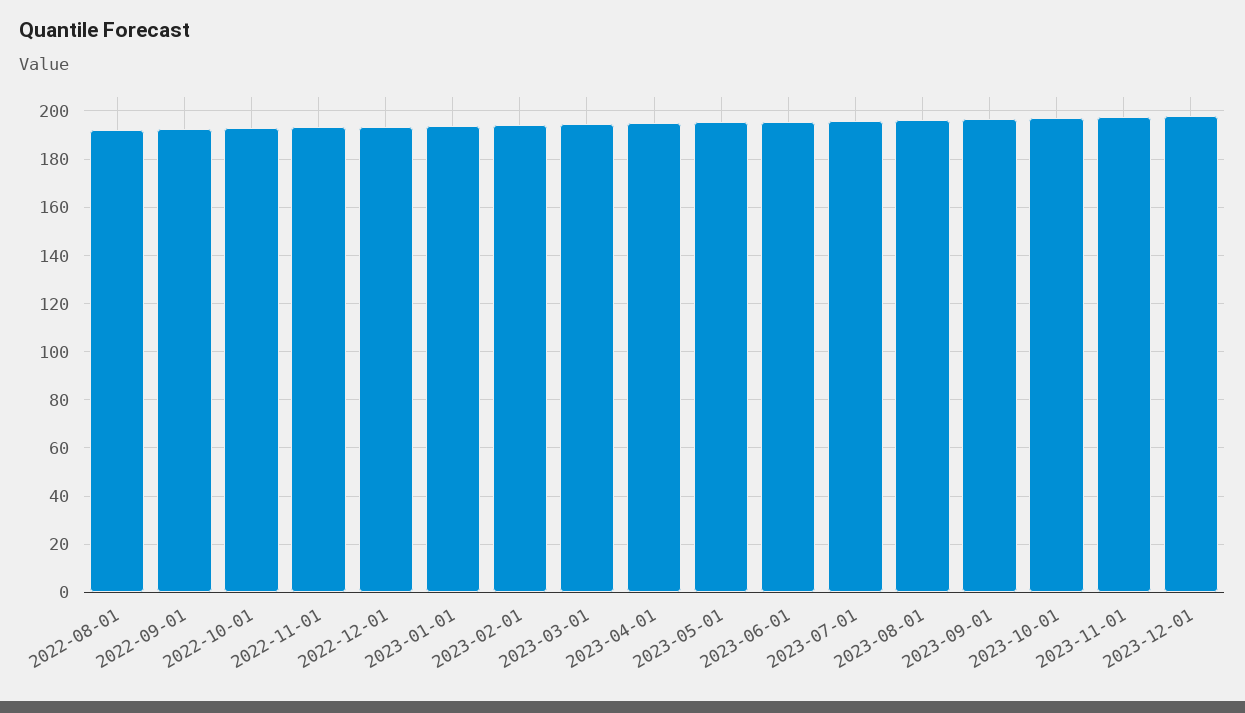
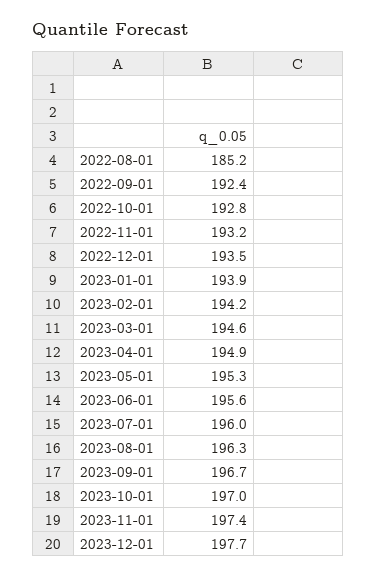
  {
-   "2022-08-01": 192.5,
+   "2022-08-01": 185.2,
    "2022-09-01": 192.4,
    "2022-10-01": 192.8,
    "2022-11-01": 193.2,
    "2022-12-01": 193.5,
    "2023-01-01": 193.9,
    "2023-02-01": 194.2,
    "2023-03-01": 194.6,
    "2023-04-01": 194.9,
    "2023-05-01": 195.3,
    "2023-06-01": 195.6,
    "2023-07-01": 196,
    "2023-08-01": 196.3,
    "2023-09-01": 196.7,
    "2023-10-01": 197,
    "2023-11-01": 197.4,
    "2023-12-01": 197.7
  }

